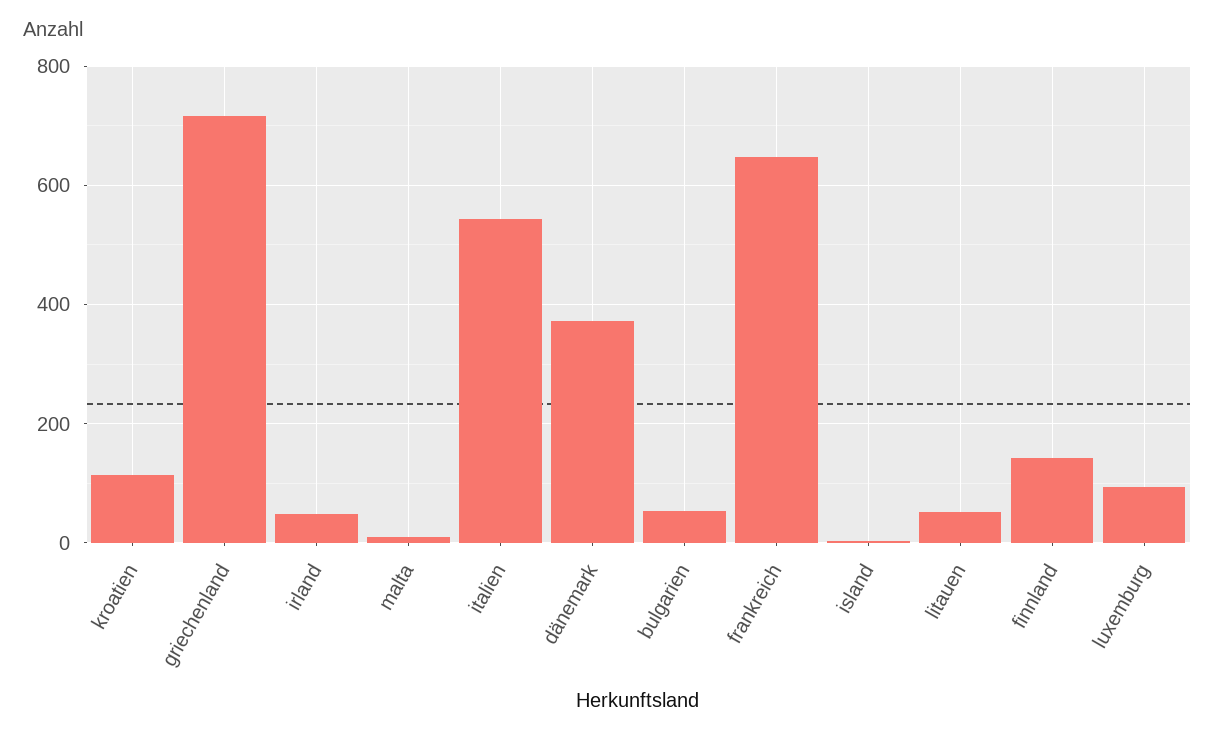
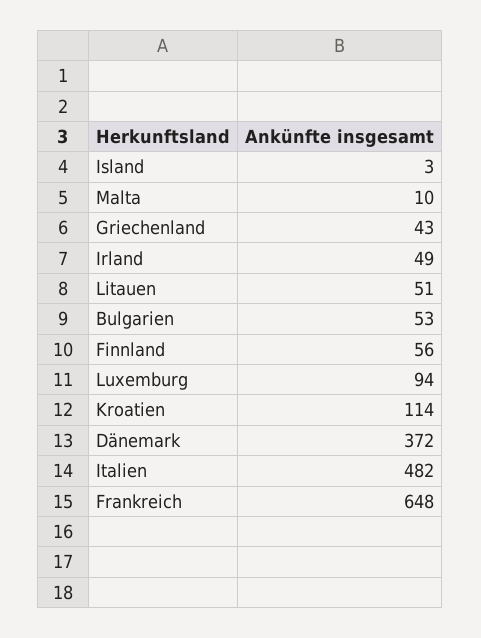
  {
    "kroatien": 114,
-   "griechenland": 720,
+   "griechenland": 43,
    "irland": 49,
    "malta": 10,
-   "italien": 540,
+   "italien": 482,
    "dänemark": 372,
    "bulgarien": 53,
    "frankreich": 648,
    "island": 3,
    "litauen": 51,
-   "finnland": 140,
+   "finnland": 56,
    "luxemburg": 94
  }

